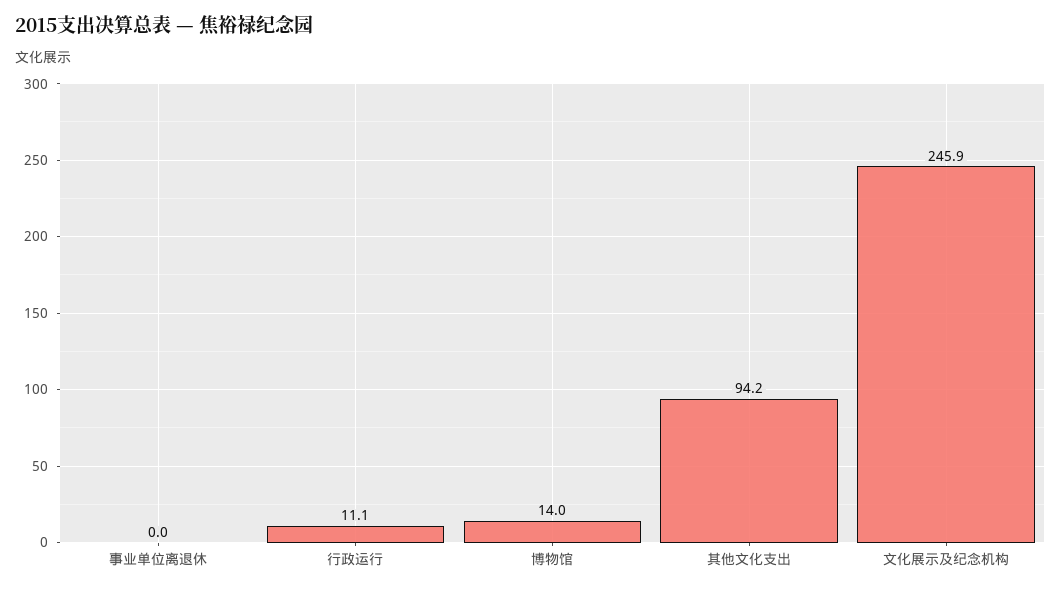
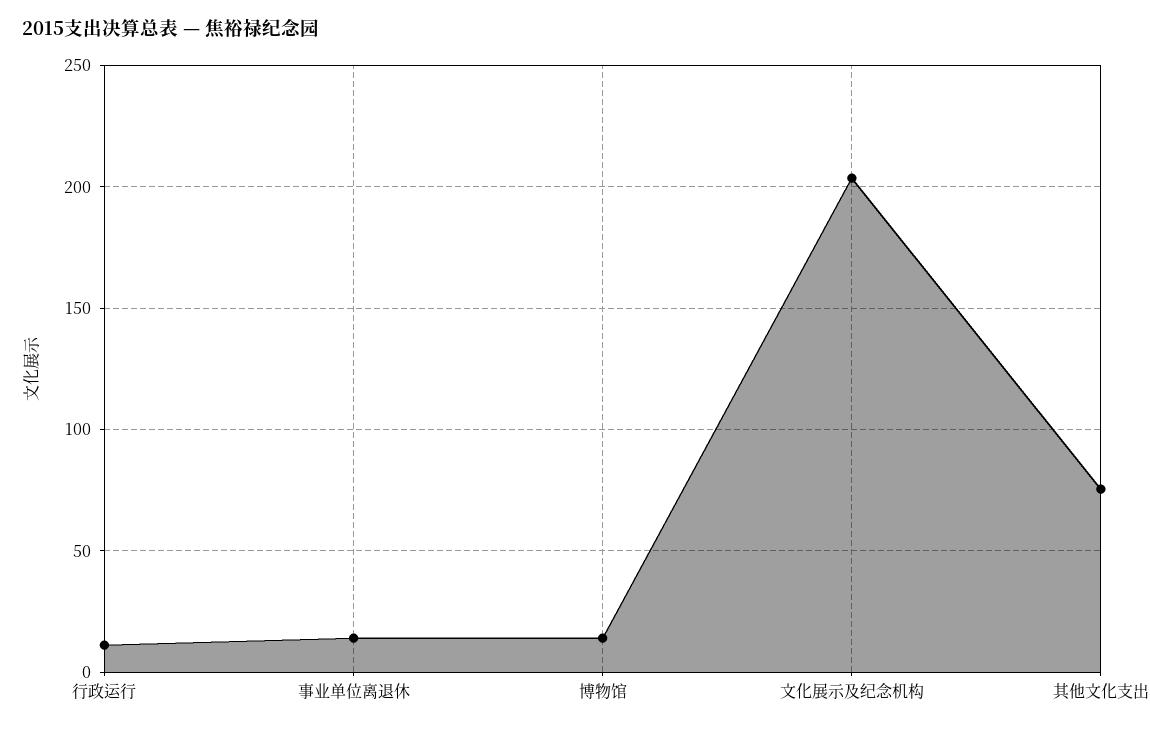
  {
-   "事业单位离退休": 0,
+   "事业单位离退休": 15,
    "行政运行": 11.1,
    "博物馆": 14,
-   "其他文化支出": 94.2,
+   "其他文化支出": 75,
-   "文化展示及纪念机构": 245.9
+   "文化展示及纪念机构": 205
  }

